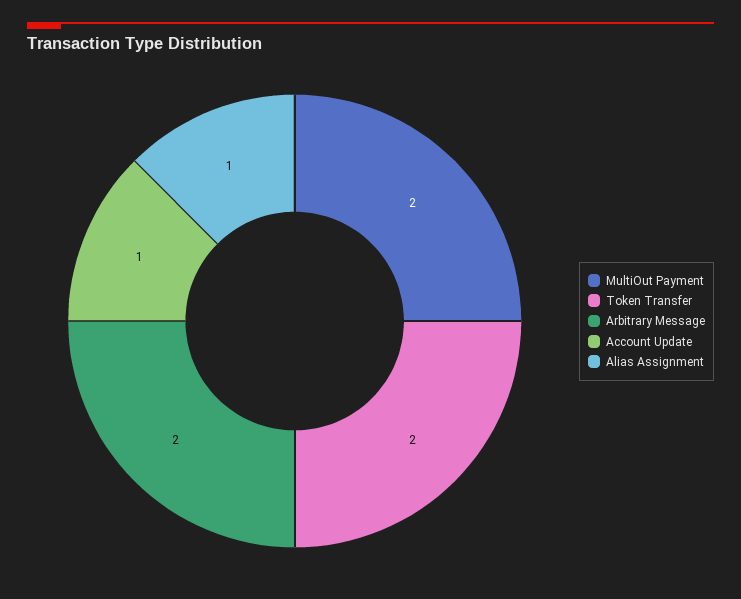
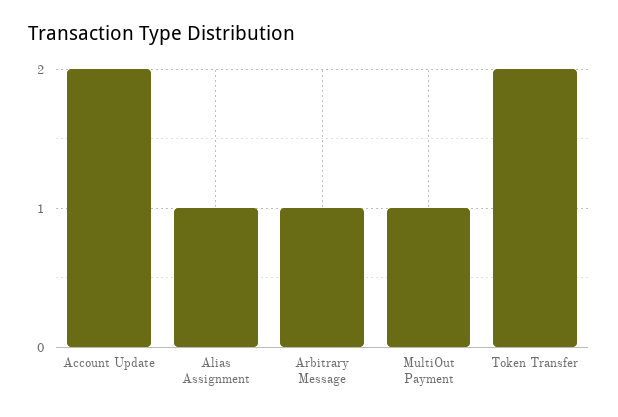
  {
-   "MultiOut Payment": 2,
+   "MultiOut Payment": 1,
    "Token Transfer": 2,
-   "Arbitrary Message": 2,
+   "Arbitrary Message": 1,
-   "Account Update": 1,
+   "Account Update": 2,
    "Alias Assignment": 1
  }

